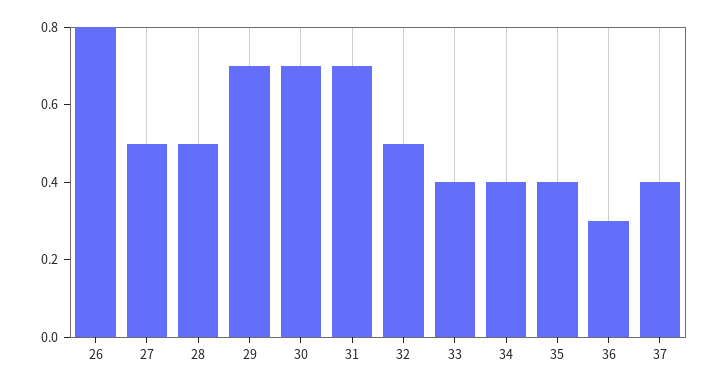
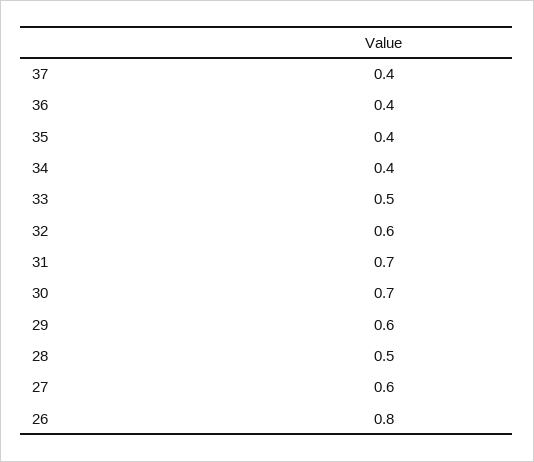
  {
    "26": 0.8,
-   "27": 0.5,
+   "27": 0.6,
    "28": 0.5,
-   "29": 0.7,
+   "29": 0.6,
    "30": 0.7,
    "31": 0.7,
-   "32": 0.5,
+   "32": 0.6,
-   "33": 0.4,
+   "33": 0.5,
    "34": 0.4,
    "35": 0.4,
-   "36": 0.3,
+   "36": 0.4,
    "37": 0.4
  }

